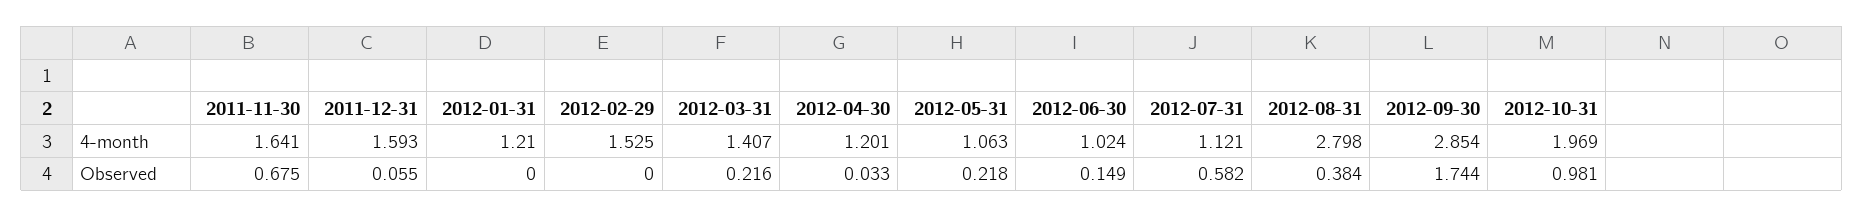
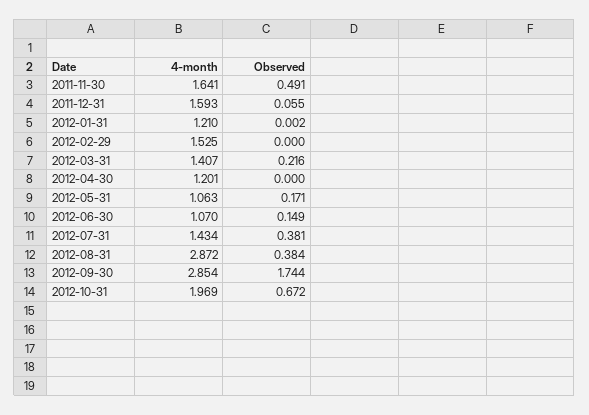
  {
    "2011-11-30": {
      "4-month": 1.641,
-     "Observed": 0.675
+     "Observed": 0.491
    },
    "2011-12-31": {
      "4-month": 1.593,
      "Observed": 0.055
    },
    "2012-01-31": {
      "4-month": 1.21,
-     "Observed": 0
+     "Observed": 0.002
    },
    "2012-02-29": {
      "4-month": 1.525,
      "Observed": 0
    },
    "2012-03-31": {
      "4-month": 1.407,
      "Observed": 0.216
    },
    "2012-04-30": {
      "4-month": 1.201,
-     "Observed": 0.033
+     "Observed": 0
    },
    "2012-05-31": {
      "4-month": 1.063,
-     "Observed": 0.218
+     "Observed": 0.171
    },
    "2012-06-30": {
-     "4-month": 1.024,
+     "4-month": 1.07,
      "Observed": 0.149
    },
    "2012-07-31": {
-     "4-month": 1.121,
+     "4-month": 1.434,
-     "Observed": 0.582
+     "Observed": 0.381
    },
    "2012-08-31": {
-     "4-month": 2.798,
+     "4-month": 2.872,
      "Observed": 0.384
    },
    "2012-09-30": {
      "4-month": 2.854,
      "Observed": 1.744
    },
    "2012-10-31": {
      "4-month": 1.969,
-     "Observed": 0.981
+     "Observed": 0.672
    }
  }

